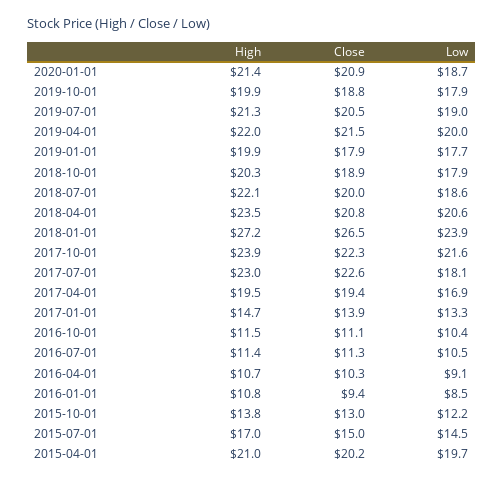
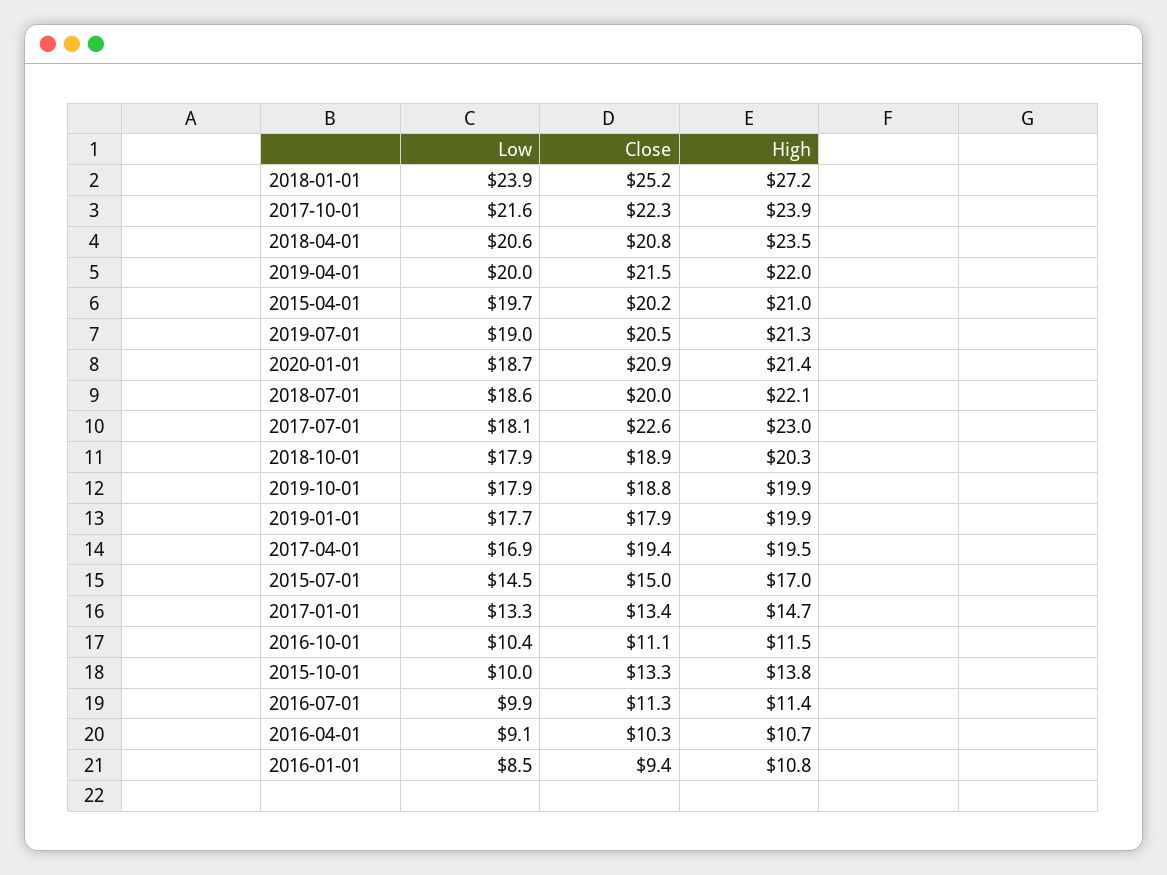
  {
    "High": {
      "2020-01-01": 21.4,
      "2019-10-01": 19.9,
      "2019-07-01": 21.3,
      "2019-04-01": 22,
      "2019-01-01": 19.9,
      "2018-10-01": 20.3,
      "2018-07-01": 22.1,
      "2018-04-01": 23.5,
      "2018-01-01": 27.2,
      "2017-10-01": 23.9,
      "2017-07-01": 23,
      "2017-04-01": 19.5,
      "2017-01-01": 14.7,
      "2016-10-01": 11.5,
      "2016-07-01": 11.4,
      "2016-04-01": 10.7,
      "2016-01-01": 10.8,
      "2015-10-01": 13.8,
      "2015-07-01": 17,
      "2015-04-01": 21
    },
    "Close": {
      "2020-01-01": 20.9,
      "2019-10-01": 18.8,
      "2019-07-01": 20.5,
      "2019-04-01": 21.5,
      "2019-01-01": 17.9,
      "2018-10-01": 18.9,
      "2018-07-01": 20,
      "2018-04-01": 20.8,
-     "2018-01-01": 26.5,
+     "2018-01-01": 25.2,
      "2017-10-01": 22.3,
      "2017-07-01": 22.6,
      "2017-04-01": 19.4,
-     "2017-01-01": 13.9,
+     "2017-01-01": 13.4,
      "2016-10-01": 11.1,
      "2016-07-01": 11.3,
      "2016-04-01": 10.3,
      "2016-01-01": 9.4,
-     "2015-10-01": 13,
+     "2015-10-01": 13.3,
      "2015-07-01": 15,
      "2015-04-01": 20.2
    },
    "Low": {
      "2020-01-01": 18.7,
      "2019-10-01": 17.9,
      "2019-07-01": 19,
      "2019-04-01": 20,
      "2019-01-01": 17.7,
      "2018-10-01": 17.9,
      "2018-07-01": 18.6,
      "2018-04-01": 20.6,
      "2018-01-01": 23.9,
      "2017-10-01": 21.6,
      "2017-07-01": 18.1,
      "2017-04-01": 16.9,
      "2017-01-01": 13.3,
      "2016-10-01": 10.4,
-     "2016-07-01": 10.5,
+     "2016-07-01": 9.9,
      "2016-04-01": 9.1,
      "2016-01-01": 8.5,
-     "2015-10-01": 12.2,
+     "2015-10-01": 10,
      "2015-07-01": 14.5,
      "2015-04-01": 19.7
    }
  }

